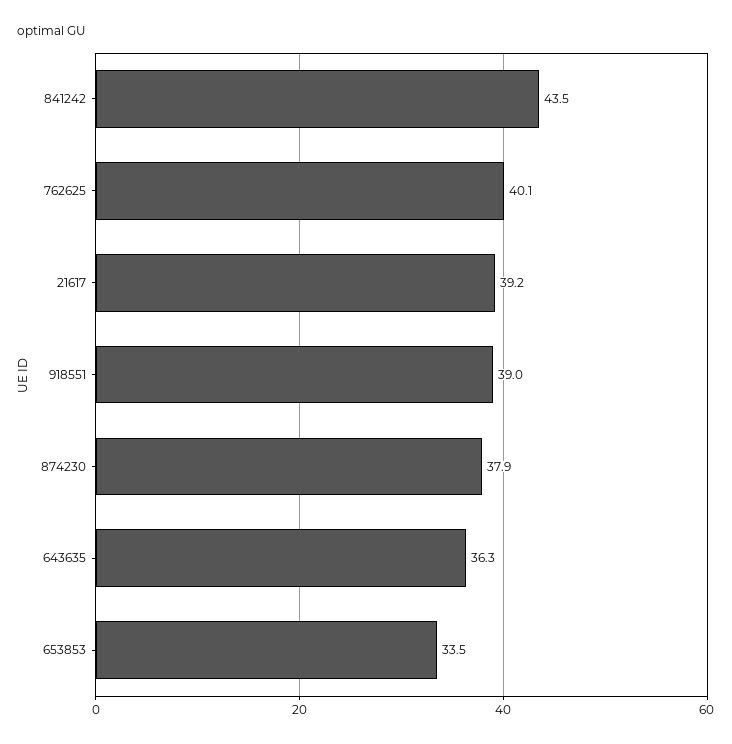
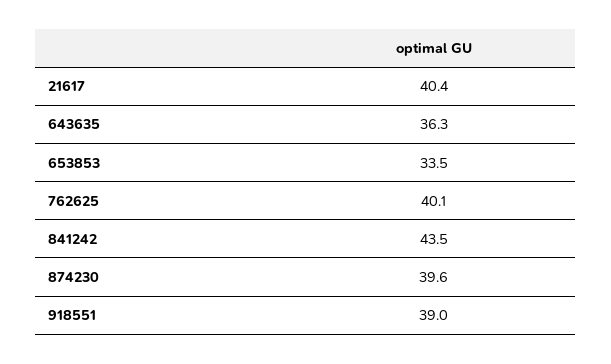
  {
    "841242": 43.5,
    "762625": 40.1,
-   "21617": 39.2,
+   "21617": 40.4,
    "918551": 39,
-   "874230": 37.9,
+   "874230": 39.6,
    "643635": 36.3,
    "653853": 33.5
  }

